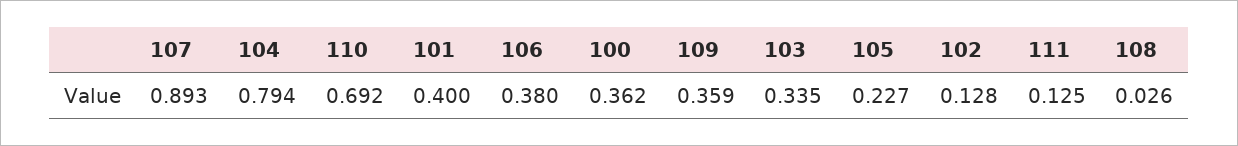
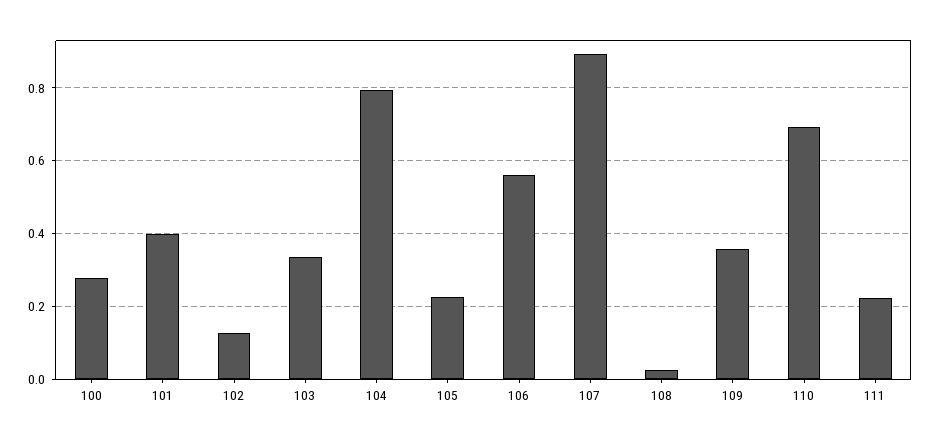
  {
    "107": 0.893,
    "104": 0.794,
    "110": 0.692,
    "101": 0.4,
-   "106": 0.38,
+   "106": 0.56,
-   "100": 0.362,
+   "100": 0.28,
    "109": 0.359,
    "103": 0.335,
    "105": 0.227,
    "102": 0.128,
-   "111": 0.125,
+   "111": 0.22,
    "108": 0.026
  }

